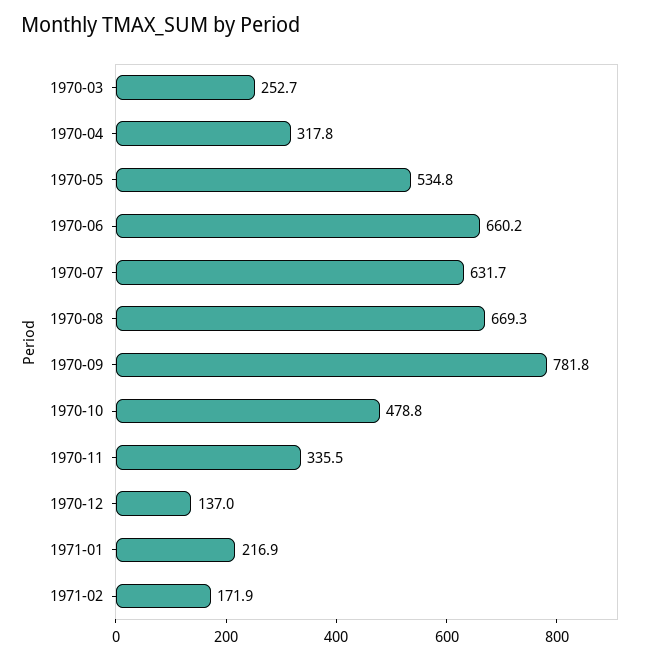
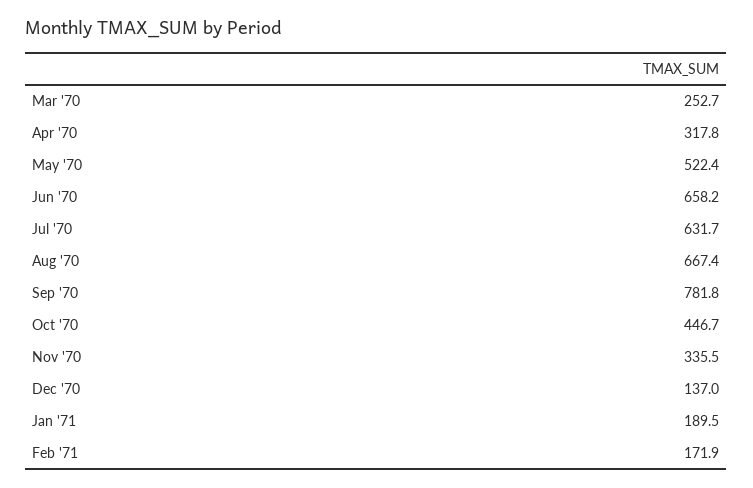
  {
    "1970-03": 252.7,
    "1970-04": 317.8,
-   "1970-05": 534.8,
+   "1970-05": 522.4,
-   "1970-06": 660.2,
+   "1970-06": 658.2,
    "1970-07": 631.7,
-   "1970-08": 669.3,
+   "1970-08": 667.4,
    "1970-09": 781.8,
-   "1970-10": 478.8,
+   "1970-10": 446.7,
    "1970-11": 335.5,
    "1970-12": 137,
-   "1971-01": 216.9,
+   "1971-01": 189.5,
    "1971-02": 171.9
  }

